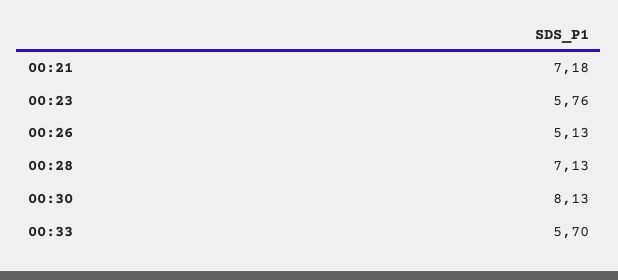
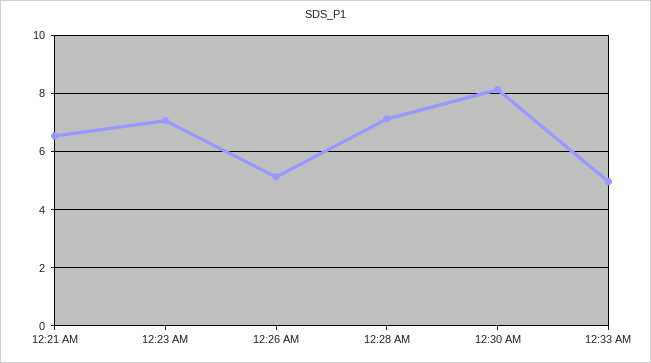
  {
-   "00:21": 7.18,
+   "00:21": 6.5,
-   "00:23": 5.76,
+   "00:23": 7,
    "00:26": 5.13,
    "00:28": 7.13,
    "00:30": 8.13,
-   "00:33": 5.7
+   "00:33": 5
  }

